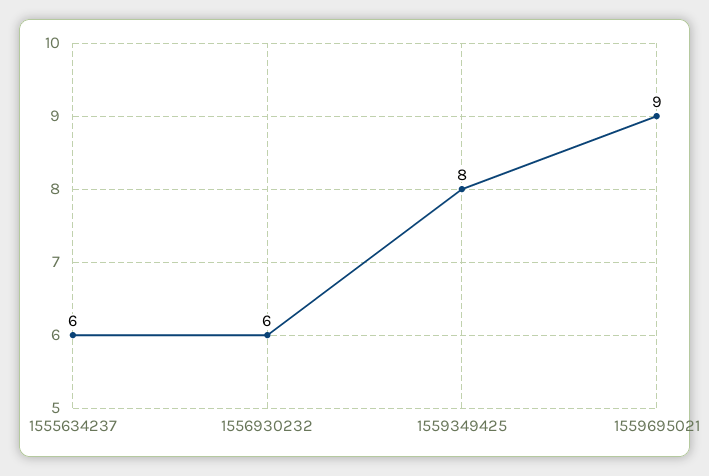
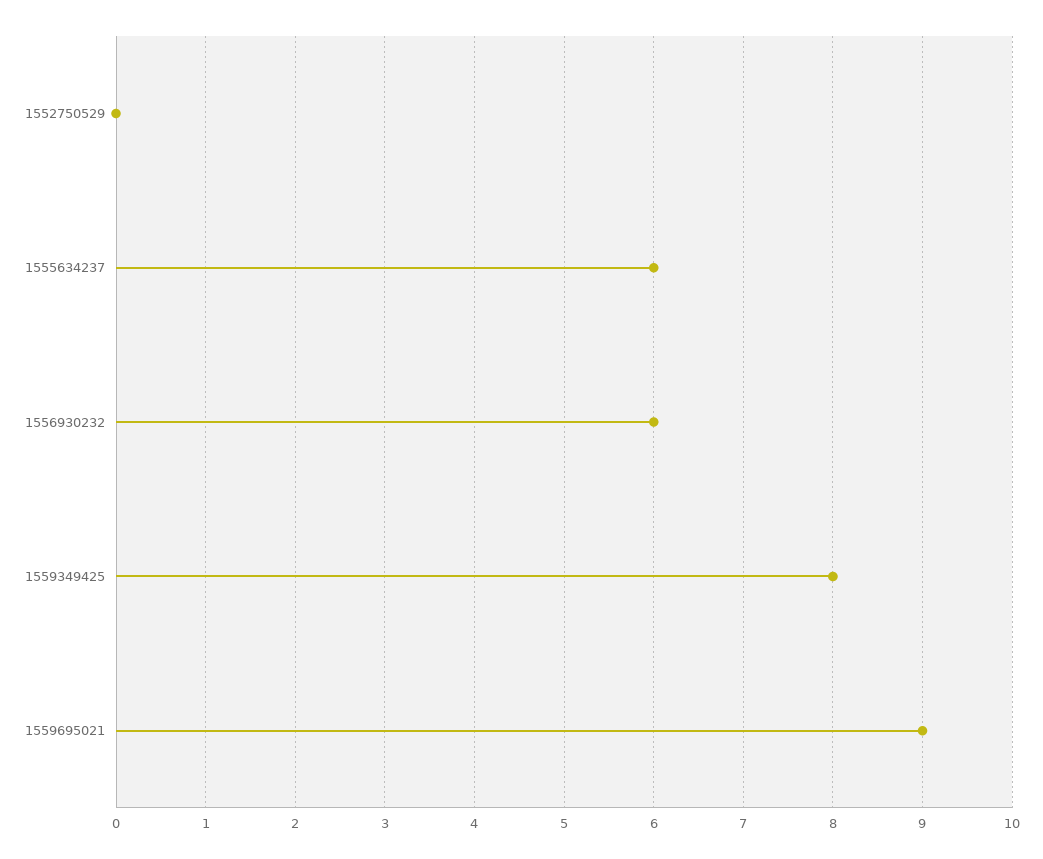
  {
    "1555634237": 6,
    "1556930232": 6,
    "1559349425": 8,
-   "1559695021": 9
+   "1559695021": 9,
+   "1552750529": 0
  }

